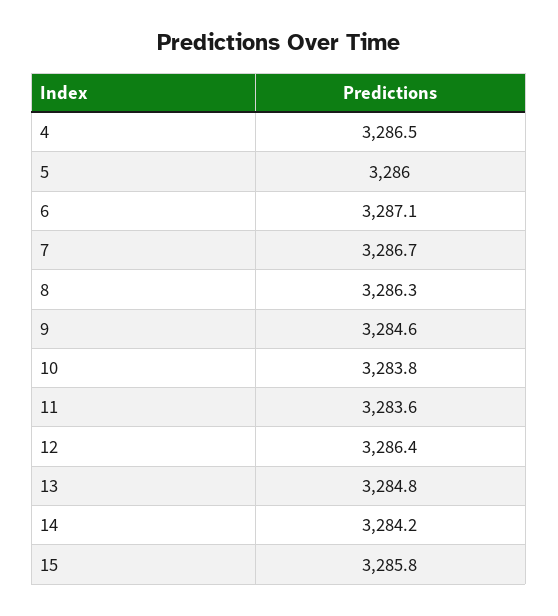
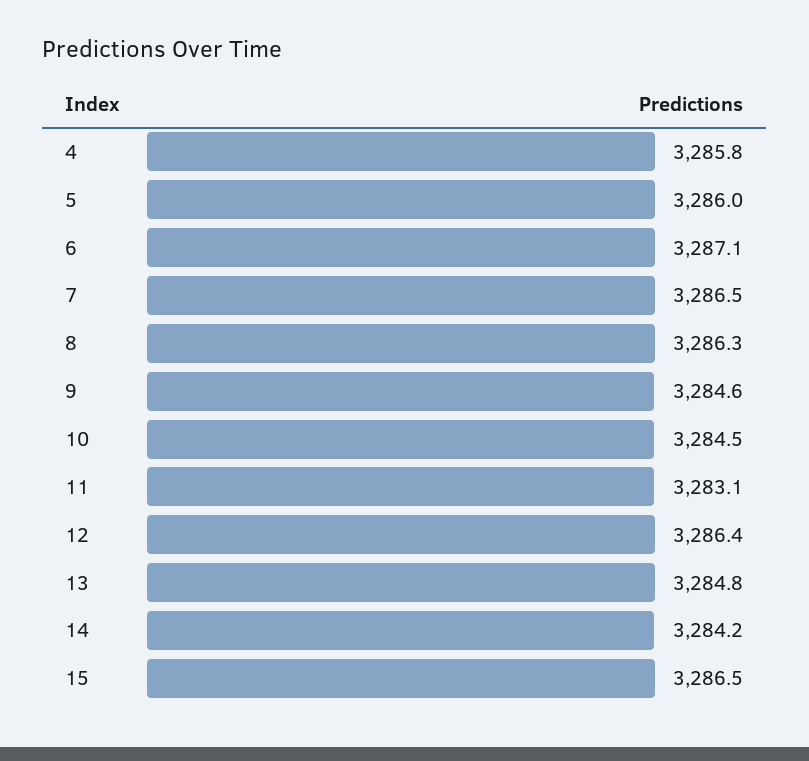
  {
-   "4": 3286.5,
+   "4": 3285.8,
    "5": 3286,
    "6": 3287.1,
-   "7": 3286.7,
+   "7": 3286.5,
    "8": 3286.3,
    "9": 3284.6,
-   "10": 3283.8,
+   "10": 3284.5,
-   "11": 3283.6,
+   "11": 3283.1,
    "12": 3286.4,
    "13": 3284.8,
    "14": 3284.2,
-   "15": 3285.8
+   "15": 3286.5
  }

